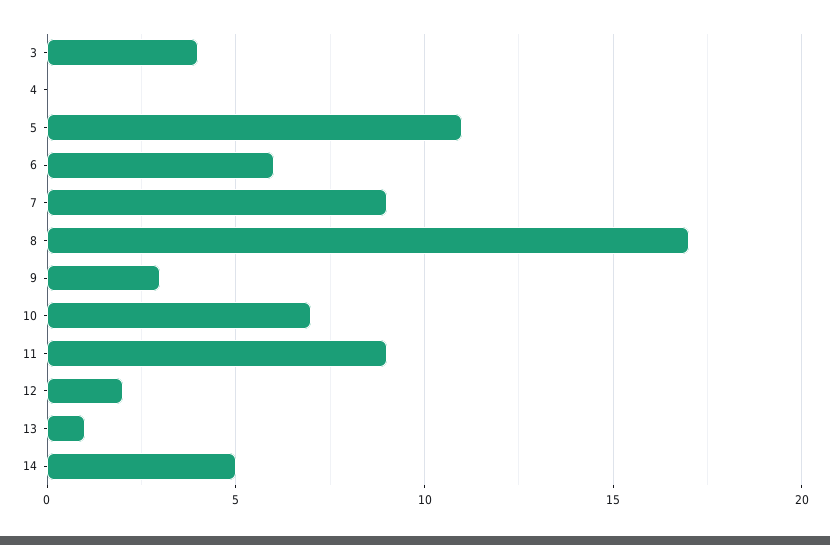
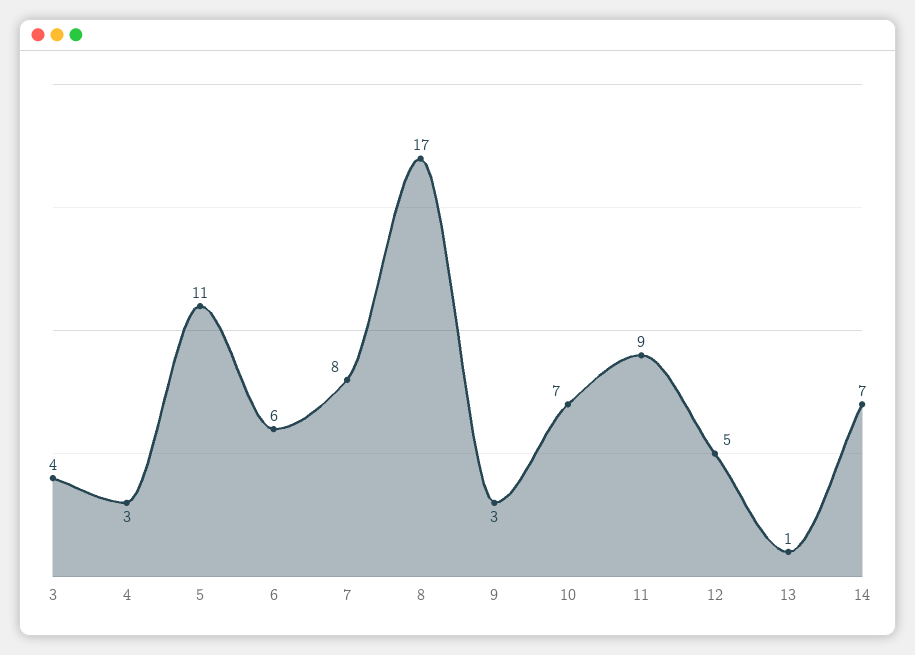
  {
    "3": 4,
-   "4": 0,
+   "4": 3,
    "5": 11,
    "6": 6,
-   "7": 9,
+   "7": 8,
    "8": 17,
    "9": 3,
    "10": 7,
    "11": 9,
-   "12": 2,
+   "12": 5,
    "13": 1,
-   "14": 5
+   "14": 7
  }

